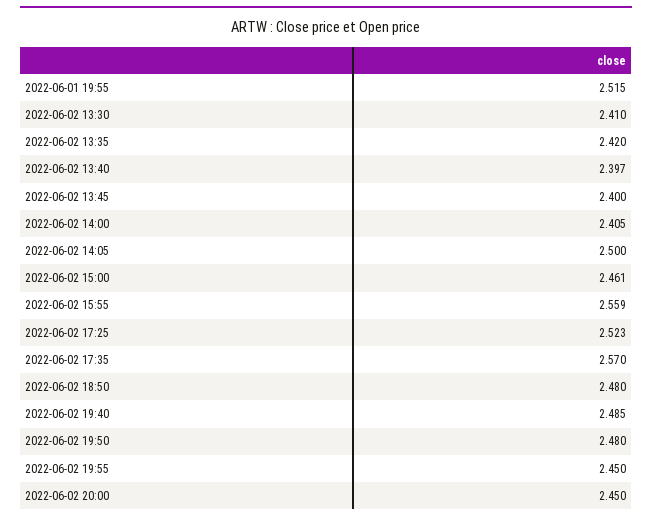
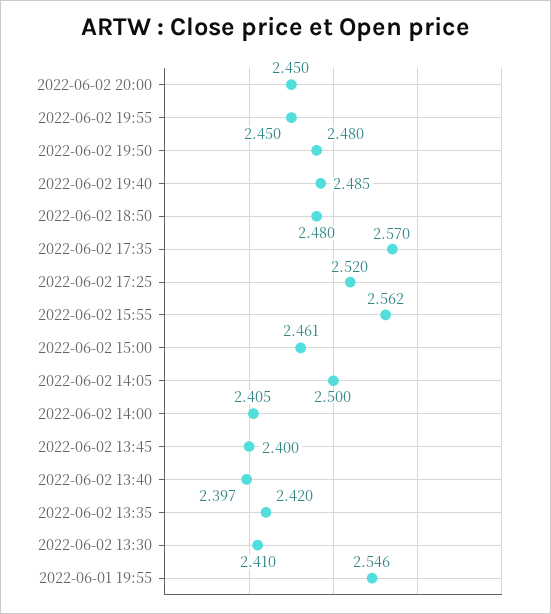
  {
-   "2022-06-01 19:55": 2.515,
+   "2022-06-01 19:55": 2.546,
    "2022-06-02 13:30": 2.41,
    "2022-06-02 13:35": 2.42,
    "2022-06-02 13:40": 2.397,
    "2022-06-02 13:45": 2.4,
    "2022-06-02 14:00": 2.405,
    "2022-06-02 14:05": 2.5,
    "2022-06-02 15:00": 2.461,
-   "2022-06-02 15:55": 2.559,
+   "2022-06-02 15:55": 2.562,
-   "2022-06-02 17:25": 2.523,
+   "2022-06-02 17:25": 2.52,
    "2022-06-02 17:35": 2.57,
    "2022-06-02 18:50": 2.48,
    "2022-06-02 19:40": 2.485,
    "2022-06-02 19:50": 2.48,
    "2022-06-02 19:55": 2.45,
    "2022-06-02 20:00": 2.45
  }

